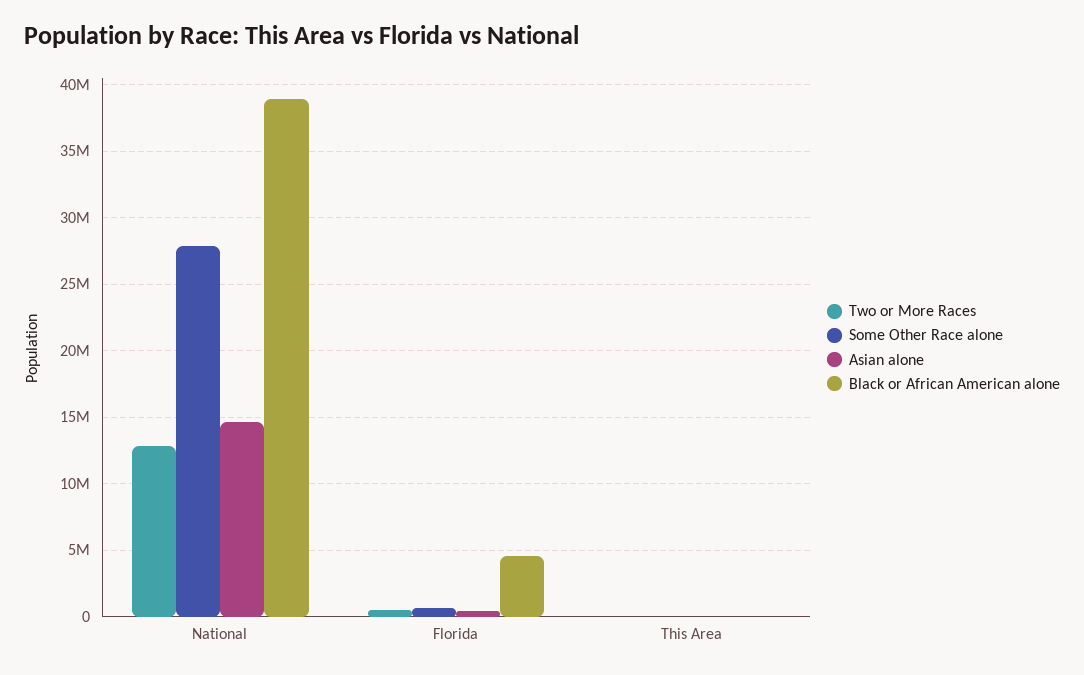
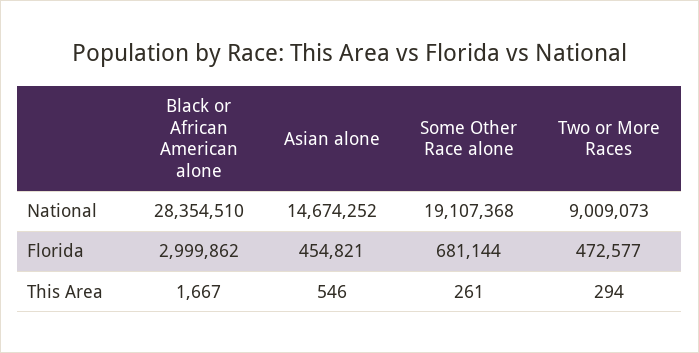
  {
    "Two or More Races": {
-     "National": 13000000,
+     "National": 9009073,
      "Florida": 472577,
      "This Area": 294
    },
    "Some Other Race alone": {
-     "National": 28000000,
+     "National": 19107368,
      "Florida": 681144,
      "This Area": 261
    },
    "Asian alone": {
      "National": 14674252,
      "Florida": 454821,
      "This Area": 546
    },
    "Black or African American alone": {
-     "National": 39000000,
+     "National": 28354510,
-     "Florida": 4500000,
+     "Florida": 2999862,
      "This Area": 1667
    }
  }

